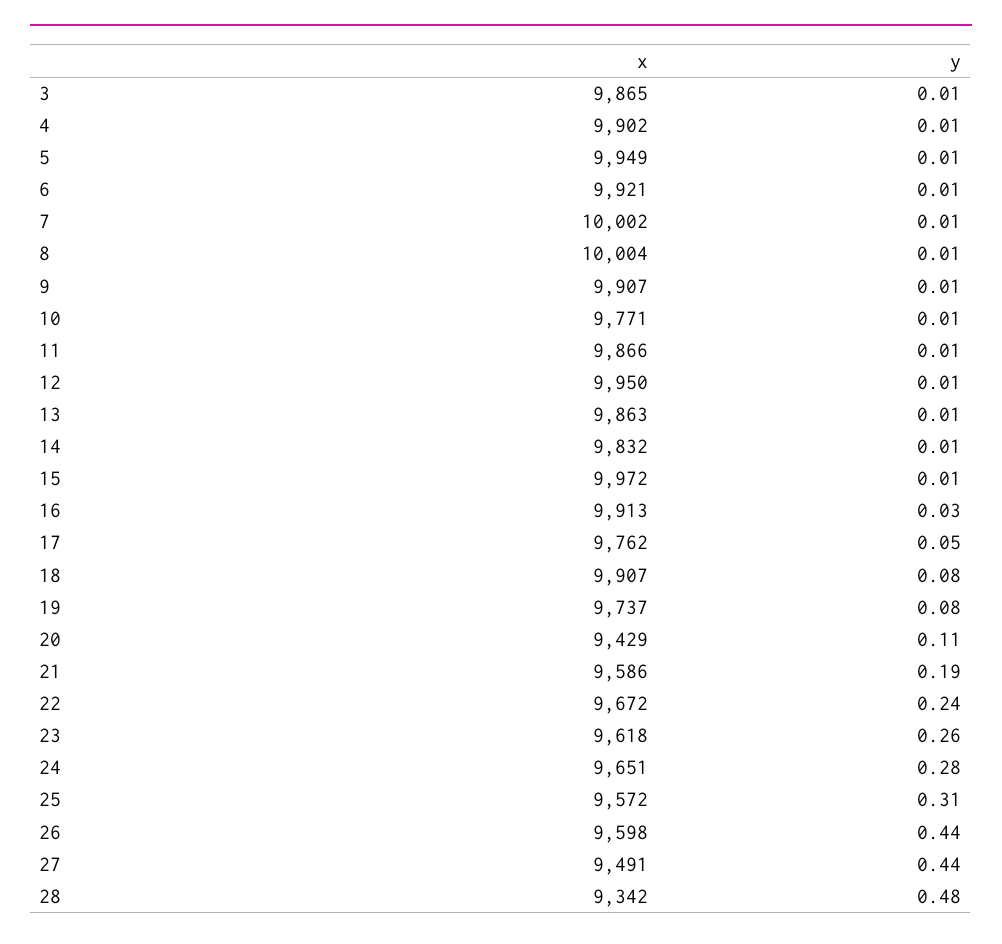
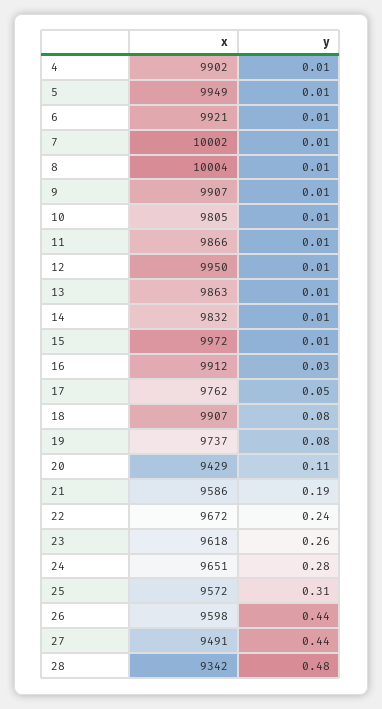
  {
    "x": {
-     "3": 9865,
      "4": 9902,
      "5": 9949,
      "6": 9921,
      "7": 10002,
      "8": 10004,
      "9": 9907,
-     "10": 9771,
+     "10": 9805,
      "11": 9866,
      "12": 9950,
      "13": 9863,
      "14": 9832,
      "15": 9972,
-     "16": 9913,
+     "16": 9912,
      "17": 9762,
      "18": 9907,
      "19": 9737,
      "20": 9429,
      "21": 9586,
      "22": 9672,
      "23": 9618,
      "24": 9651,
      "25": 9572,
      "26": 9598,
      "27": 9491,
      "28": 9342
    },
    "y": {
-     "3": 0.01,
      "4": 0.01,
      "5": 0.01,
      "6": 0.01,
      "7": 0.01,
      "8": 0.01,
      "9": 0.01,
      "10": 0.01,
      "11": 0.01,
      "12": 0.01,
      "13": 0.01,
      "14": 0.01,
      "15": 0.01,
      "16": 0.03,
      "17": 0.05,
      "18": 0.08,
      "19": 0.08,
      "20": 0.11,
      "21": 0.19,
      "22": 0.24,
      "23": 0.26,
      "24": 0.28,
      "25": 0.31,
      "26": 0.44,
      "27": 0.44,
      "28": 0.48
    }
  }

